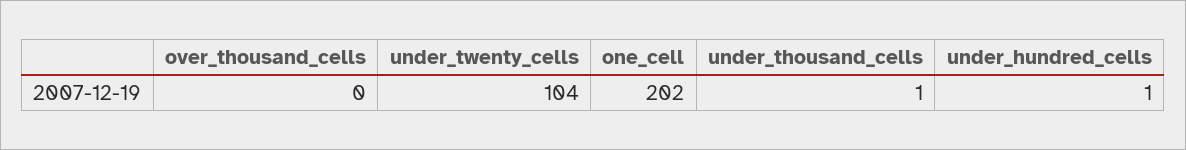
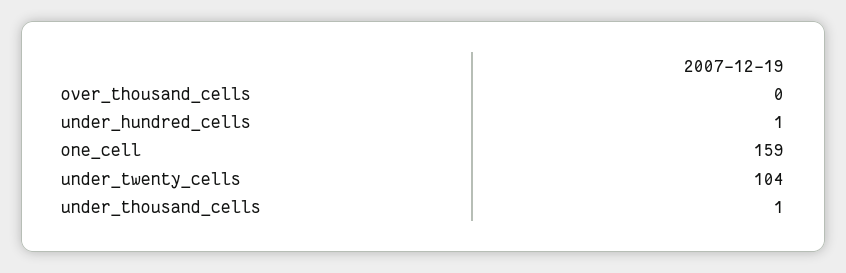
  {
    "over_thousand_cells": 0,
    "under_twenty_cells": 104,
-   "one_cell": 202,
+   "one_cell": 159,
    "under_thousand_cells": 1,
    "under_hundred_cells": 1
  }

